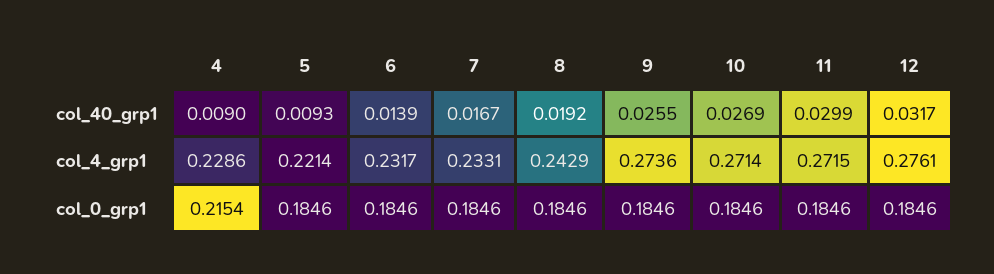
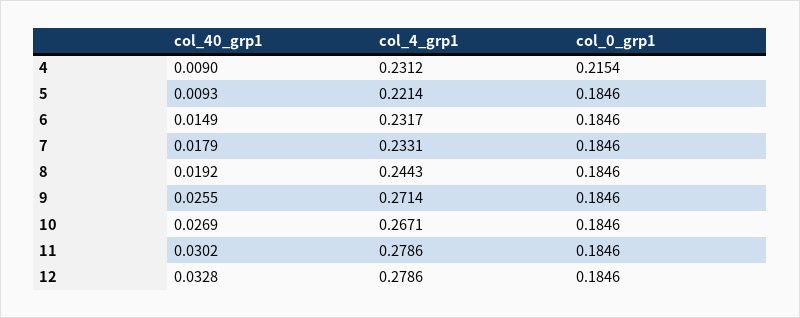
  {
    "4": {
      "col_40_grp1": 0.009,
-     "col_4_grp1": 0.2286,
+     "col_4_grp1": 0.2312,
      "col_0_grp1": 0.2154
    },
    "5": {
      "col_40_grp1": 0.0093,
      "col_4_grp1": 0.2214,
      "col_0_grp1": 0.1846
    },
    "6": {
-     "col_40_grp1": 0.0139,
+     "col_40_grp1": 0.0149,
      "col_4_grp1": 0.2317,
      "col_0_grp1": 0.1846
    },
    "7": {
-     "col_40_grp1": 0.0167,
+     "col_40_grp1": 0.0179,
      "col_4_grp1": 0.2331,
      "col_0_grp1": 0.1846
    },
    "8": {
      "col_40_grp1": 0.0192,
-     "col_4_grp1": 0.2429,
+     "col_4_grp1": 0.2443,
      "col_0_grp1": 0.1846
    },
    "9": {
      "col_40_grp1": 0.0255,
-     "col_4_grp1": 0.2736,
+     "col_4_grp1": 0.2714,
      "col_0_grp1": 0.1846
    },
    "10": {
      "col_40_grp1": 0.0269,
-     "col_4_grp1": 0.2714,
+     "col_4_grp1": 0.2671,
      "col_0_grp1": 0.1846
    },
    "11": {
-     "col_40_grp1": 0.0299,
+     "col_40_grp1": 0.0302,
-     "col_4_grp1": 0.2715,
+     "col_4_grp1": 0.2786,
      "col_0_grp1": 0.1846
    },
    "12": {
-     "col_40_grp1": 0.0317,
+     "col_40_grp1": 0.0328,
-     "col_4_grp1": 0.2761,
+     "col_4_grp1": 0.2786,
      "col_0_grp1": 0.1846
    }
  }

